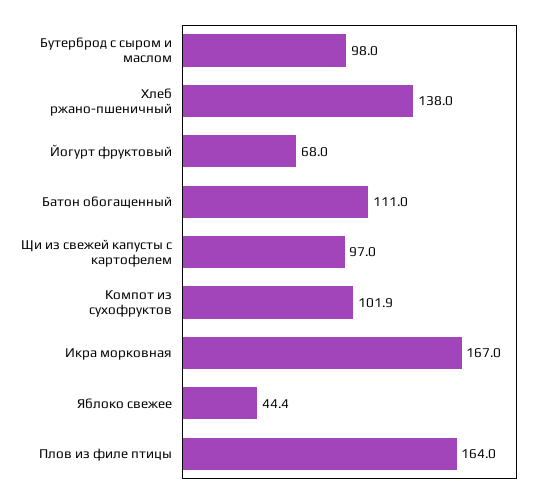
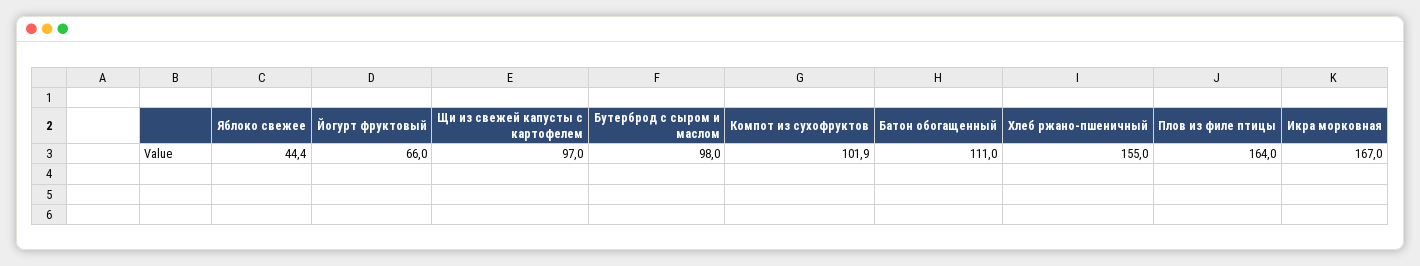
  {
    "Бутерброд с сыром и маслом": 98,
-   "Хлеб ржано-пшеничный": 138,
+   "Хлеб ржано-пшеничный": 155,
-   "Йогурт фруктовый": 68,
+   "Йогурт фруктовый": 66,
    "Батон обогащенный": 111,
    "Щи из свежей капусты с картофелем": 97,
    "Компот из сухофруктов": 101.9,
    "Икра морковная": 167,
    "Яблоко свежее": 44.4,
    "Плов из филе птицы": 164
  }

